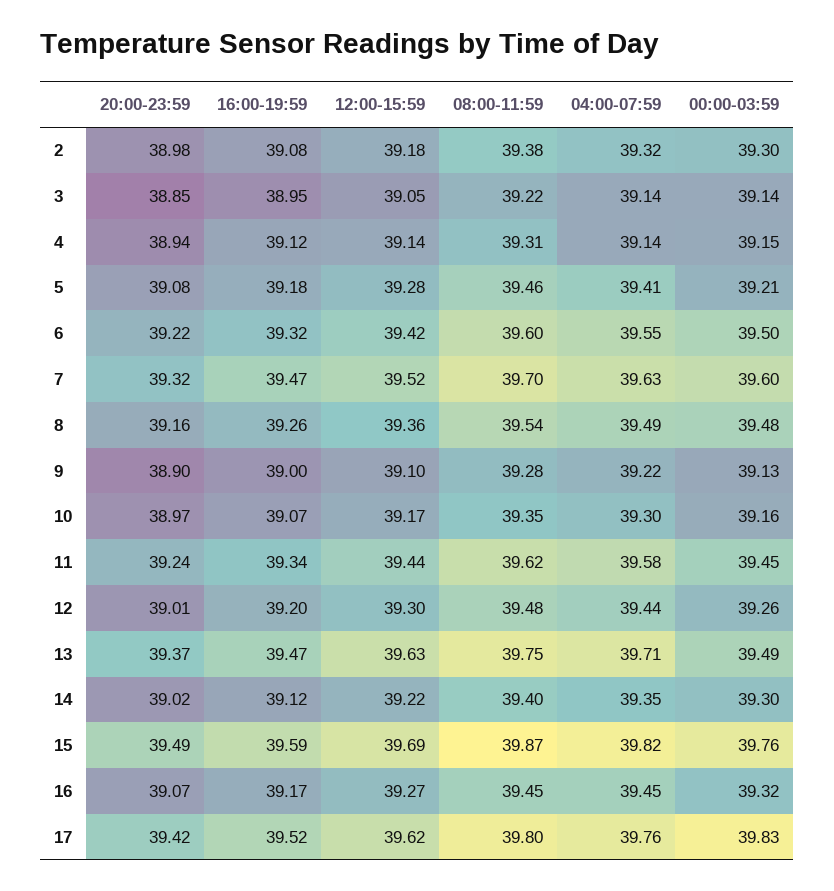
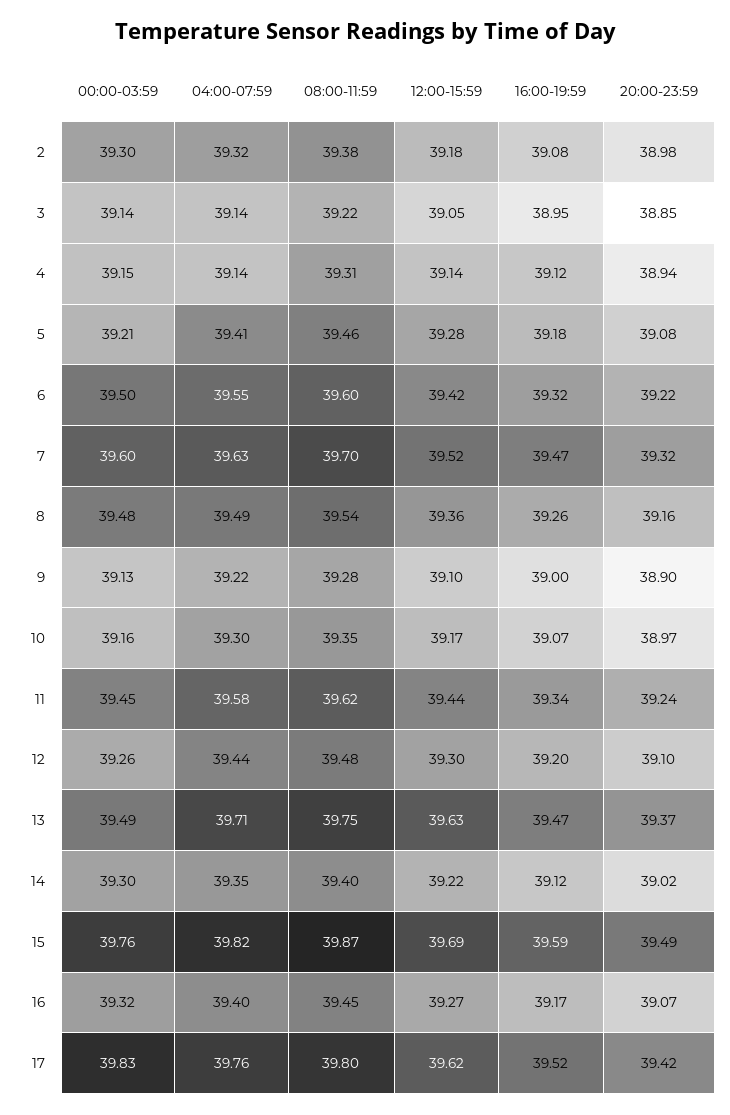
  {
    "20:00-23:59": {
      "2": 38.98,
      "3": 38.85,
      "4": 38.94,
      "5": 39.08,
      "6": 39.22,
      "7": 39.32,
      "8": 39.16,
      "9": 38.9,
      "10": 38.97,
      "11": 39.24,
-     "12": 39.01,
+     "12": 39.1,
      "13": 39.37,
      "14": 39.02,
      "15": 39.49,
      "16": 39.07,
      "17": 39.42
    },
    "16:00-19:59": {
      "2": 39.08,
      "3": 38.95,
      "4": 39.12,
      "5": 39.18,
      "6": 39.32,
      "7": 39.47,
      "8": 39.26,
      "9": 39,
      "10": 39.07,
      "11": 39.34,
      "12": 39.2,
      "13": 39.47,
      "14": 39.12,
      "15": 39.59,
      "16": 39.17,
      "17": 39.52
    },
    "12:00-15:59": {
      "2": 39.18,
      "3": 39.05,
      "4": 39.14,
      "5": 39.28,
      "6": 39.42,
      "7": 39.52,
      "8": 39.36,
      "9": 39.1,
      "10": 39.17,
      "11": 39.44,
      "12": 39.3,
      "13": 39.63,
      "14": 39.22,
      "15": 39.69,
      "16": 39.27,
      "17": 39.62
    },
    "08:00-11:59": {
      "2": 39.38,
      "3": 39.22,
      "4": 39.31,
      "5": 39.46,
      "6": 39.6,
      "7": 39.7,
      "8": 39.54,
      "9": 39.28,
      "10": 39.35,
      "11": 39.62,
      "12": 39.48,
      "13": 39.75,
      "14": 39.4,
      "15": 39.87,
      "16": 39.45,
      "17": 39.8
    },
    "04:00-07:59": {
      "2": 39.32,
      "3": 39.14,
      "4": 39.14,
      "5": 39.41,
      "6": 39.55,
      "7": 39.63,
      "8": 39.49,
      "9": 39.22,
      "10": 39.3,
      "11": 39.58,
      "12": 39.44,
      "13": 39.71,
      "14": 39.35,
      "15": 39.82,
-     "16": 39.45,
+     "16": 39.4,
      "17": 39.76
    },
    "00:00-03:59": {
      "2": 39.3,
      "3": 39.14,
      "4": 39.15,
      "5": 39.21,
      "6": 39.5,
      "7": 39.6,
      "8": 39.48,
      "9": 39.13,
      "10": 39.16,
      "11": 39.45,
      "12": 39.26,
      "13": 39.49,
      "14": 39.3,
      "15": 39.76,
      "16": 39.32,
      "17": 39.83
    }
  }

